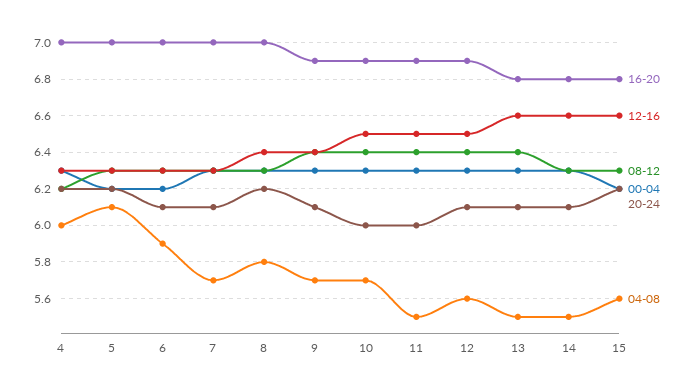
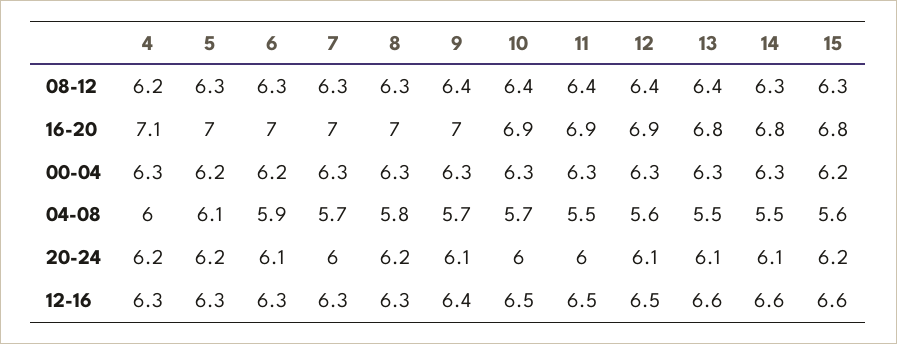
  {
    "16-20": {
-     "4": 7,
+     "4": 7.1,
      "5": 7,
      "6": 7,
      "7": 7,
      "8": 7,
-     "9": 6.9,
+     "9": 7,
      "10": 6.9,
      "11": 6.9,
      "12": 6.9,
      "13": 6.8,
      "14": 6.8,
      "15": 6.8
    },
    "12-16": {
      "4": 6.3,
      "5": 6.3,
      "6": 6.3,
      "7": 6.3,
-     "8": 6.4,
+     "8": 6.3,
      "9": 6.4,
      "10": 6.5,
      "11": 6.5,
      "12": 6.5,
      "13": 6.6,
      "14": 6.6,
      "15": 6.6
    },
    "08-12": {
      "4": 6.2,
      "5": 6.3,
      "6": 6.3,
      "7": 6.3,
      "8": 6.3,
      "9": 6.4,
      "10": 6.4,
      "11": 6.4,
      "12": 6.4,
      "13": 6.4,
      "14": 6.3,
      "15": 6.3
    },
    "00-04": {
      "4": 6.3,
      "5": 6.2,
      "6": 6.2,
      "7": 6.3,
      "8": 6.3,
      "9": 6.3,
      "10": 6.3,
      "11": 6.3,
      "12": 6.3,
      "13": 6.3,
      "14": 6.3,
      "15": 6.2
    },
    "20-24": {
      "4": 6.2,
      "5": 6.2,
      "6": 6.1,
-     "7": 6.1,
+     "7": 6,
      "8": 6.2,
      "9": 6.1,
      "10": 6,
      "11": 6,
      "12": 6.1,
      "13": 6.1,
      "14": 6.1,
      "15": 6.2
    },
    "04-08": {
      "4": 6,
      "5": 6.1,
      "6": 5.9,
      "7": 5.7,
      "8": 5.8,
      "9": 5.7,
      "10": 5.7,
      "11": 5.5,
      "12": 5.6,
      "13": 5.5,
      "14": 5.5,
      "15": 5.6
    }
  }

